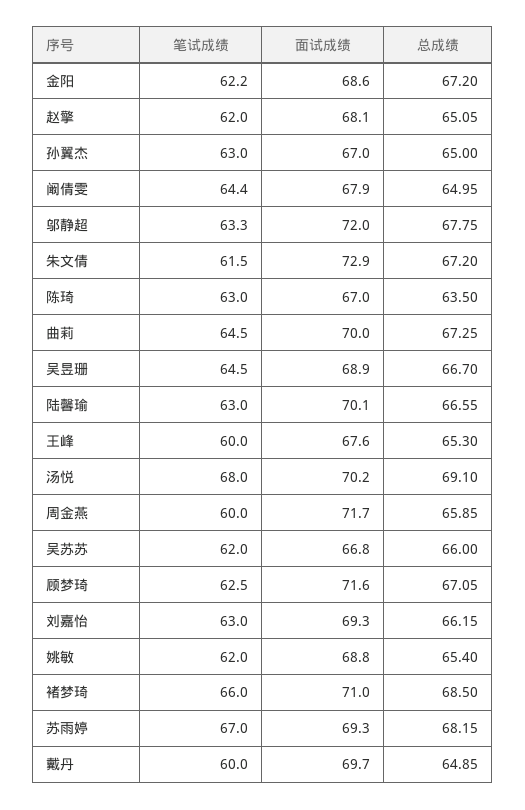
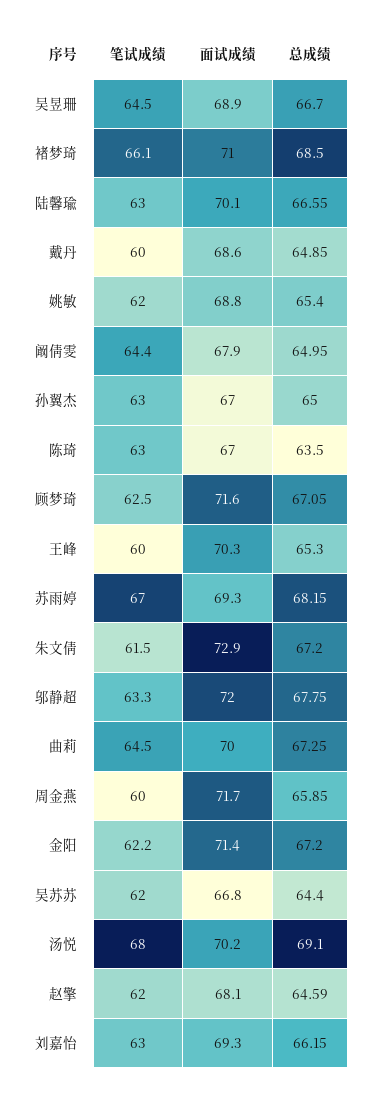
  {
    "笔试成绩": {
      "金阳": 62.2,
      "赵擎": 62,
      "孙翼杰": 63,
      "阚倩雯": 64.4,
      "邬静超": 63.3,
      "朱文倩": 61.5,
      "陈琦": 63,
      "曲莉": 64.5,
      "吴昱珊": 64.5,
      "陆馨瑜": 63,
      "王峰": 60,
      "汤悦": 68,
      "周金燕": 60,
      "吴苏苏": 62,
      "顾梦琦": 62.5,
      "刘嘉怡": 63,
      "姚敏": 62,
-     "褚梦琦": 66,
+     "褚梦琦": 66.1,
      "苏雨婷": 67,
      "戴丹": 60
    },
    "面试成绩": {
-     "金阳": 68.6,
+     "金阳": 71.4,
      "赵擎": 68.1,
      "孙翼杰": 67,
      "阚倩雯": 67.9,
      "邬静超": 72,
      "朱文倩": 72.9,
      "陈琦": 67,
      "曲莉": 70,
      "吴昱珊": 68.9,
      "陆馨瑜": 70.1,
-     "王峰": 67.6,
+     "王峰": 70.3,
      "汤悦": 70.2,
      "周金燕": 71.7,
      "吴苏苏": 66.8,
      "顾梦琦": 71.6,
      "刘嘉怡": 69.3,
      "姚敏": 68.8,
      "褚梦琦": 71,
      "苏雨婷": 69.3,
-     "戴丹": 69.7
+     "戴丹": 68.6
    },
    "总成绩": {
      "金阳": 67.2,
-     "赵擎": 65.05,
+     "赵擎": 64.59,
      "孙翼杰": 65,
      "阚倩雯": 64.95,
      "邬静超": 67.75,
      "朱文倩": 67.2,
      "陈琦": 63.5,
      "曲莉": 67.25,
      "吴昱珊": 66.7,
      "陆馨瑜": 66.55,
      "王峰": 65.3,
      "汤悦": 69.1,
      "周金燕": 65.85,
-     "吴苏苏": 66,
+     "吴苏苏": 64.4,
      "顾梦琦": 67.05,
      "刘嘉怡": 66.15,
      "姚敏": 65.4,
      "褚梦琦": 68.5,
      "苏雨婷": 68.15,
      "戴丹": 64.85
    }
  }

